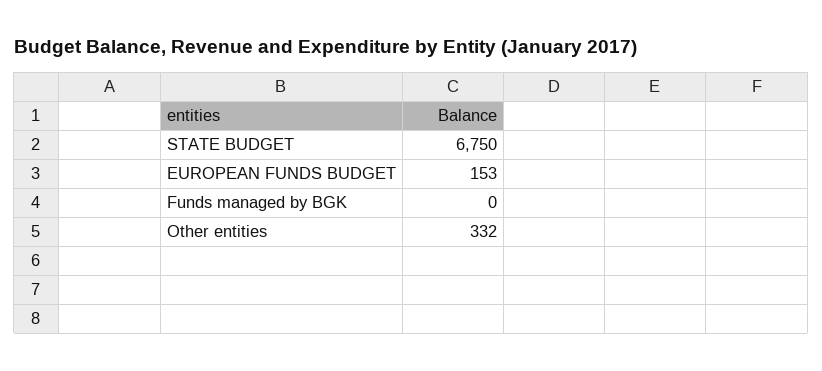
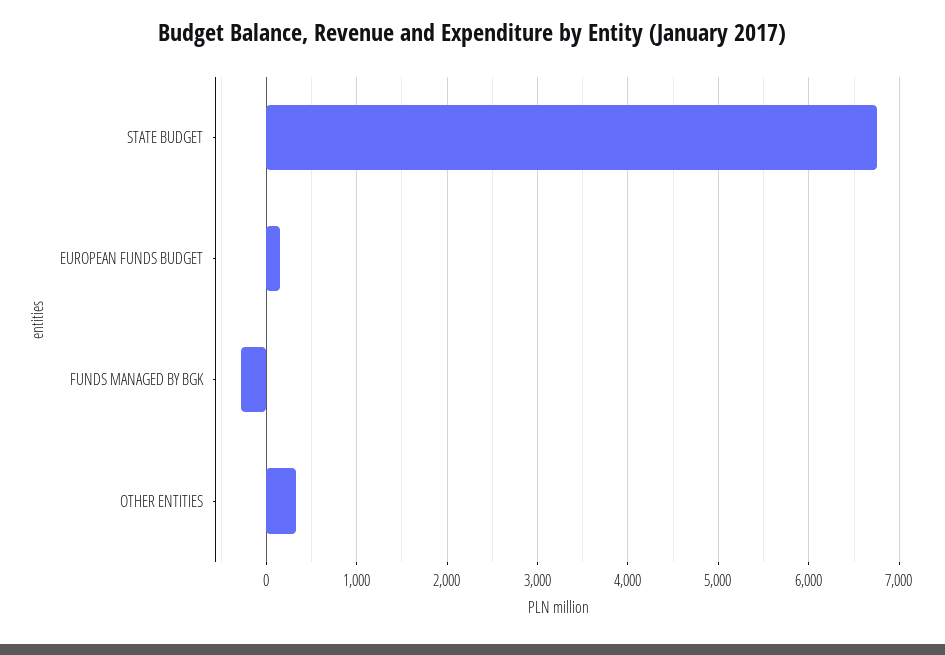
  {
    "STATE BUDGET": 6750,
    "EUROPEAN FUNDS BUDGET": 153,
-   "Funds managed by BGK": 0,
+   "Funds managed by BGK": -300,
    "Other entities": 332
  }

